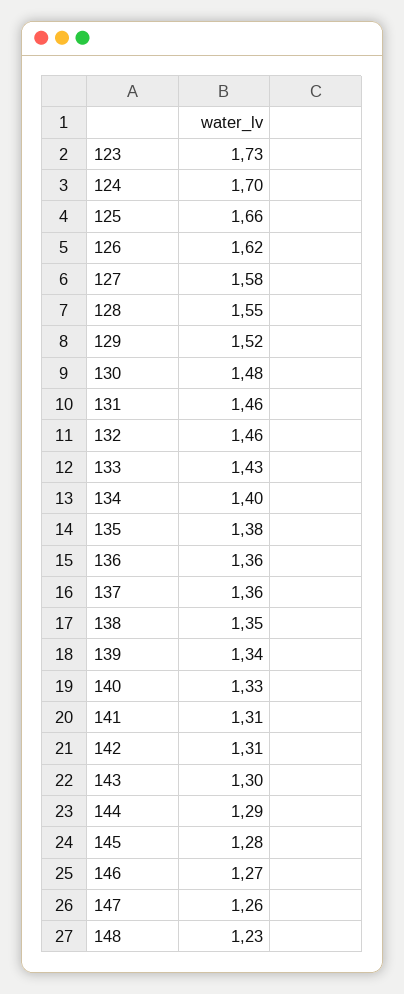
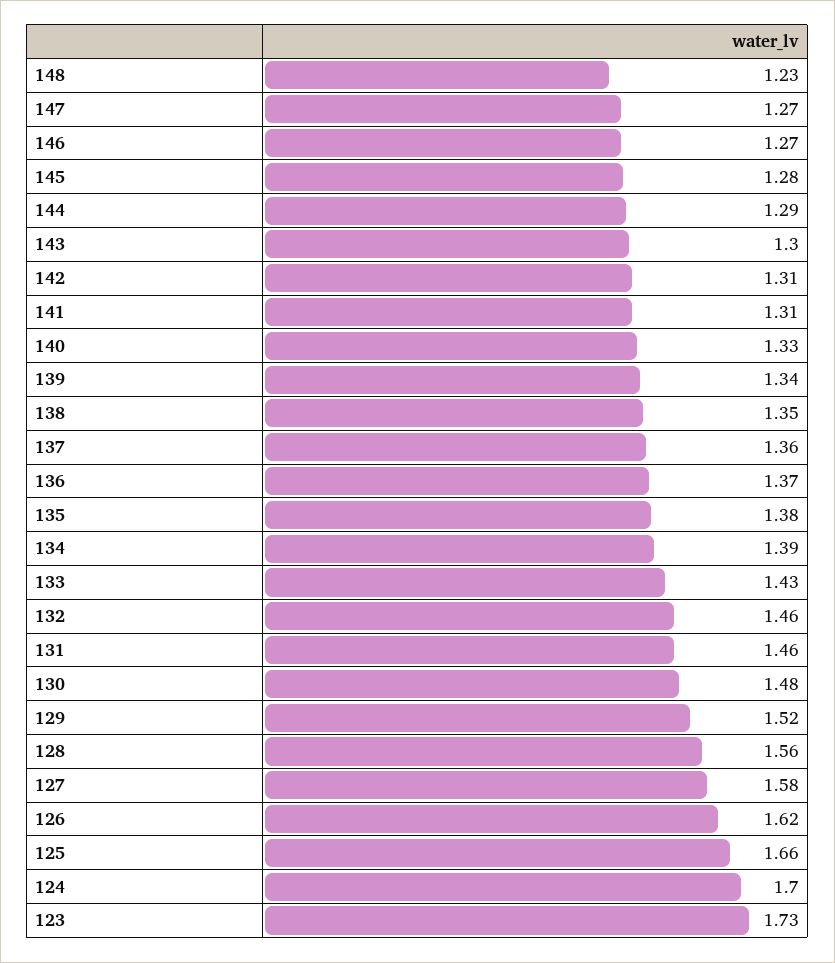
  {
    "123": 1.73,
    "124": 1.7,
    "125": 1.66,
    "126": 1.62,
    "127": 1.58,
-   "128": 1.55,
+   "128": 1.56,
    "129": 1.52,
    "130": 1.48,
    "131": 1.46,
    "132": 1.46,
    "133": 1.43,
-   "134": 1.4,
+   "134": 1.39,
    "135": 1.38,
-   "136": 1.36,
+   "136": 1.37,
    "137": 1.36,
    "138": 1.35,
    "139": 1.34,
    "140": 1.33,
    "141": 1.31,
    "142": 1.31,
    "143": 1.3,
    "144": 1.29,
    "145": 1.28,
    "146": 1.27,
-   "147": 1.26,
+   "147": 1.27,
    "148": 1.23
  }

